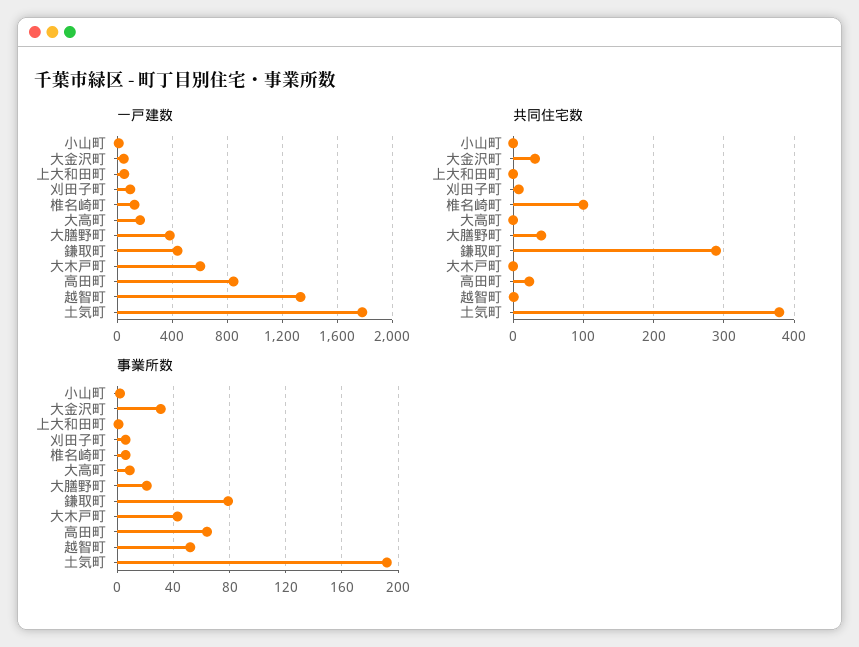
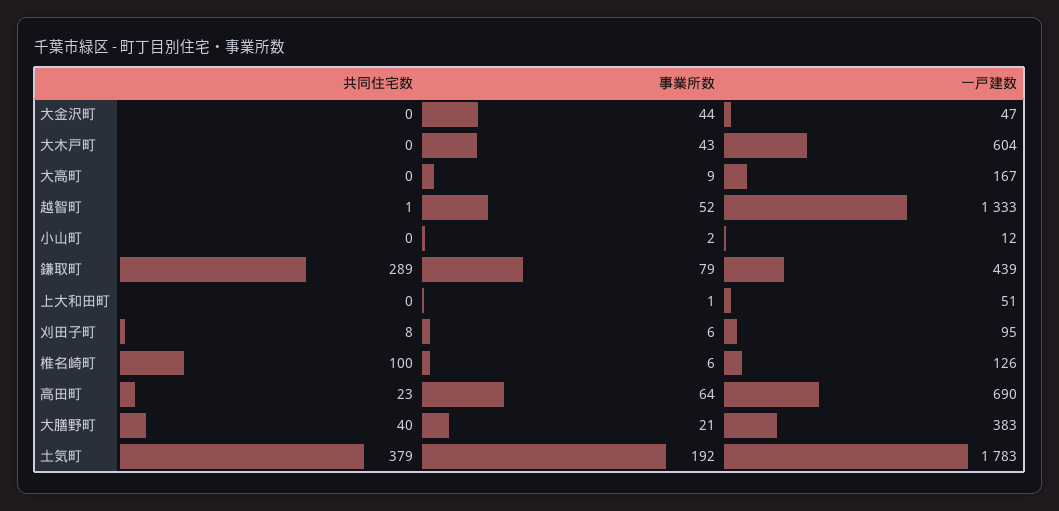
  {
    "一戸建数": {
      "小山町": 12,
      "大金沢町": 47,
      "上大和田町": 51,
      "刈田子町": 95,
      "椎名崎町": 126,
      "大高町": 167,
      "大膳野町": 383,
      "鎌取町": 439,
      "大木戸町": 604,
-     "高田町": 850,
+     "高田町": 690,
      "越智町": 1333,
      "土気町": 1783
    },
    "共同住宅数": {
      "小山町": 0,
-     "大金沢町": 30,
+     "大金沢町": 0,
      "上大和田町": 0,
      "刈田子町": 8,
      "椎名崎町": 100,
      "大高町": 0,
      "大膳野町": 40,
      "鎌取町": 289,
      "大木戸町": 0,
      "高田町": 23,
      "越智町": 1,
      "土気町": 379
    },
    "事業所数": {
      "小山町": 2,
-     "大金沢町": 30,
+     "大金沢町": 44,
      "上大和田町": 1,
      "刈田子町": 6,
      "椎名崎町": 6,
      "大高町": 9,
      "大膳野町": 21,
      "鎌取町": 79,
      "大木戸町": 43,
      "高田町": 64,
      "越智町": 52,
      "土気町": 192
    }
  }

